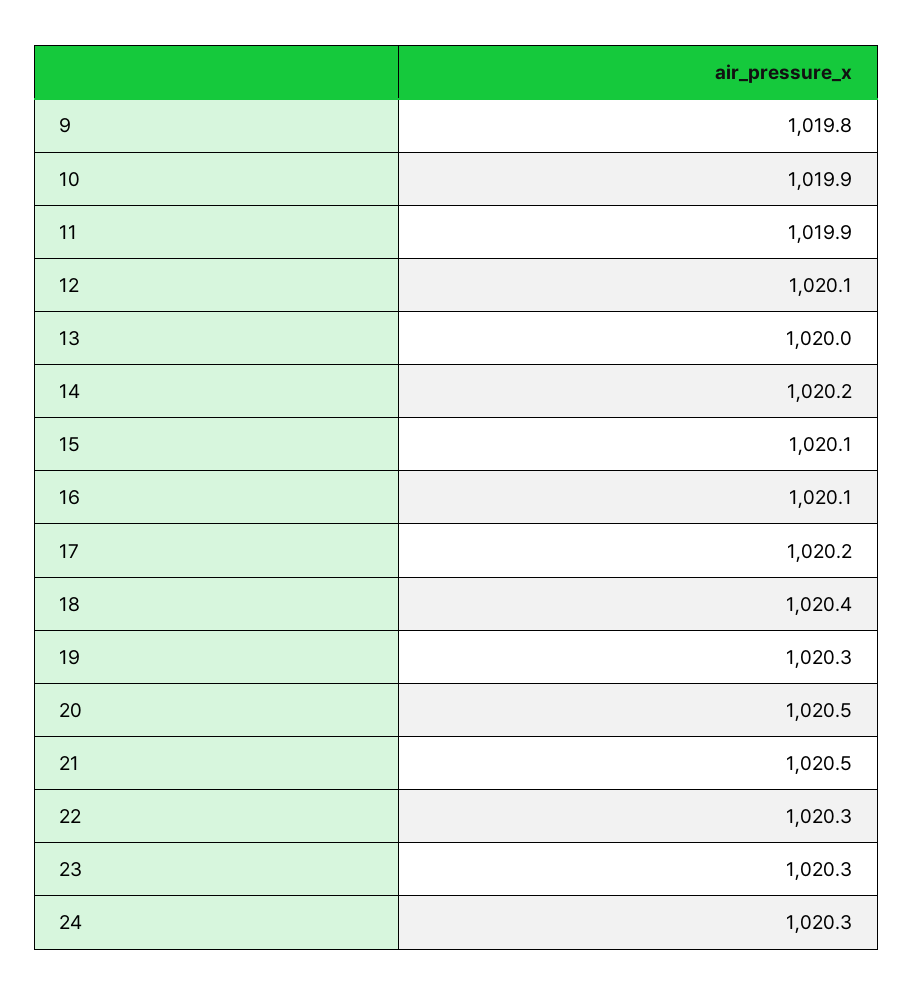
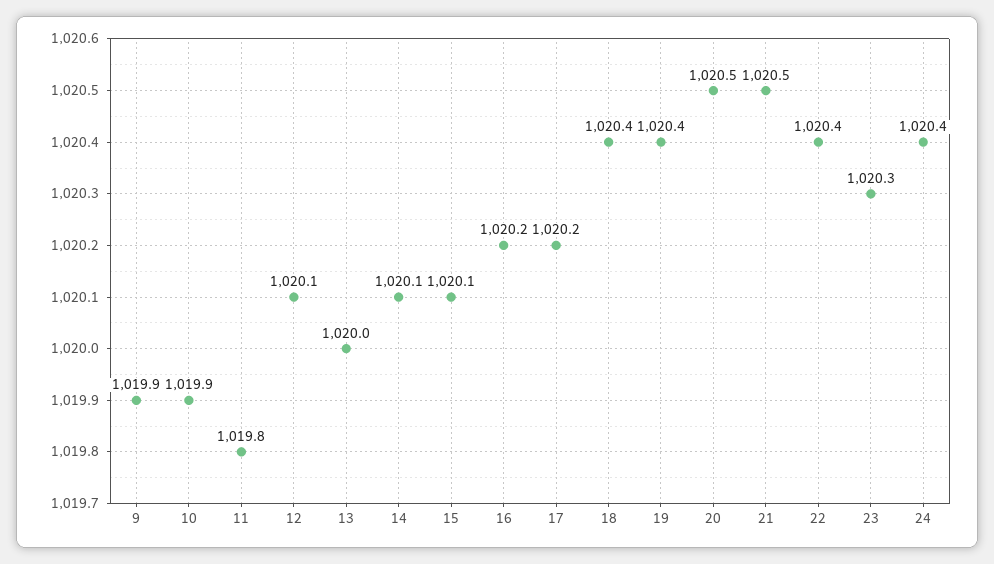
  {
-   "9": 1019.8,
+   "9": 1019.9,
    "10": 1019.9,
-   "11": 1019.9,
+   "11": 1019.8,
    "12": 1020.1,
    "13": 1020,
-   "14": 1020.2,
+   "14": 1020.1,
    "15": 1020.1,
-   "16": 1020.1,
+   "16": 1020.2,
    "17": 1020.2,
    "18": 1020.4,
-   "19": 1020.3,
+   "19": 1020.4,
    "20": 1020.5,
    "21": 1020.5,
-   "22": 1020.3,
+   "22": 1020.4,
    "23": 1020.3,
-   "24": 1020.3
+   "24": 1020.4
  }

